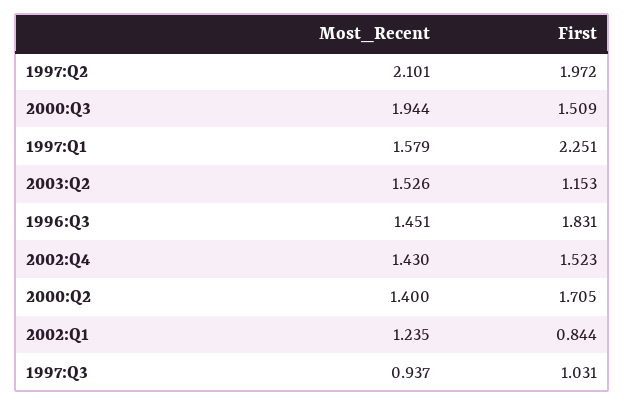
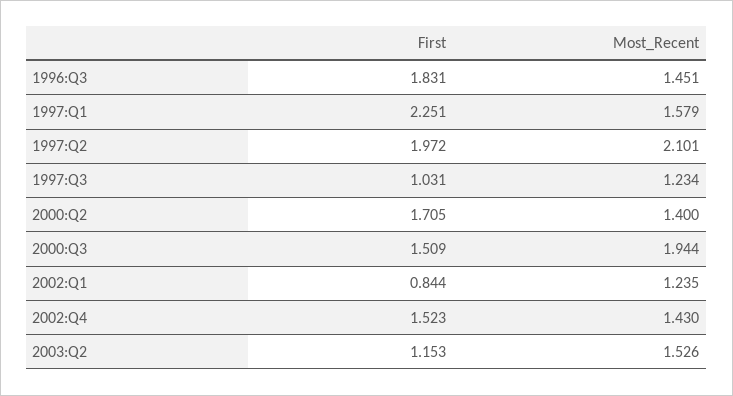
  {
    "Most_Recent": {
      "1997:Q2": 2.101,
      "2000:Q3": 1.944,
      "1997:Q1": 1.579,
      "2003:Q2": 1.526,
      "1996:Q3": 1.451,
      "2002:Q4": 1.43,
      "2000:Q2": 1.4,
      "2002:Q1": 1.235,
-     "1997:Q3": 0.937
+     "1997:Q3": 1.234
    },
    "First": {
      "1997:Q2": 1.972,
      "2000:Q3": 1.509,
      "1997:Q1": 2.251,
      "2003:Q2": 1.153,
      "1996:Q3": 1.831,
      "2002:Q4": 1.523,
      "2000:Q2": 1.705,
      "2002:Q1": 0.844,
      "1997:Q3": 1.031
    }
  }

